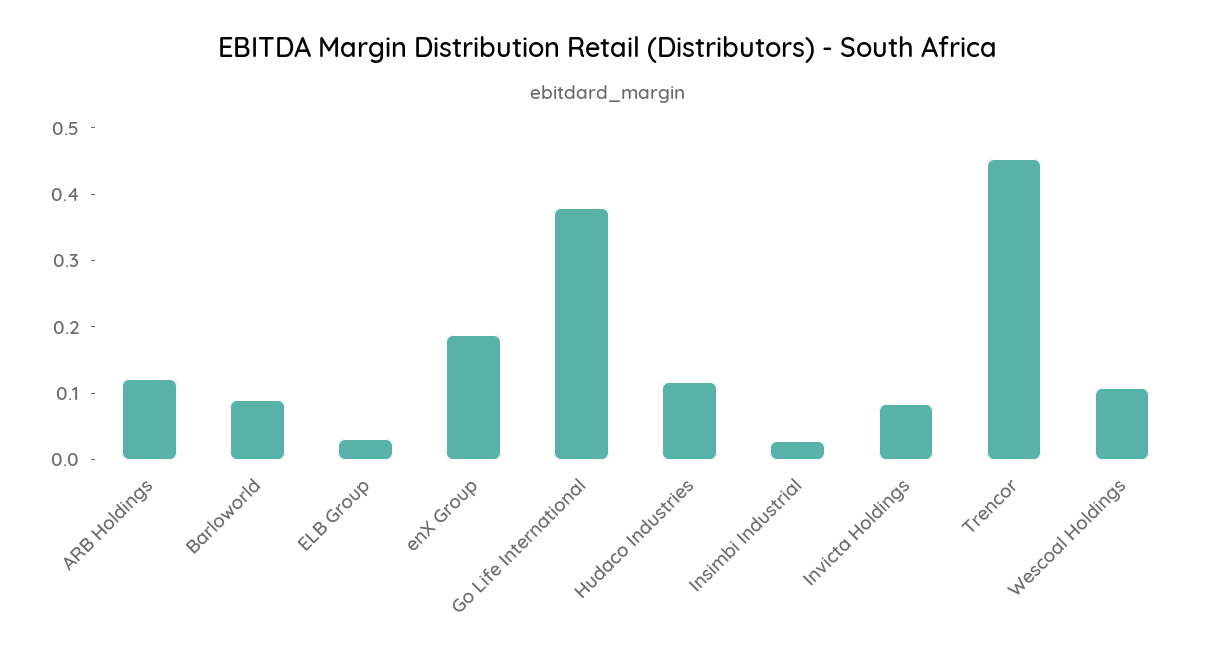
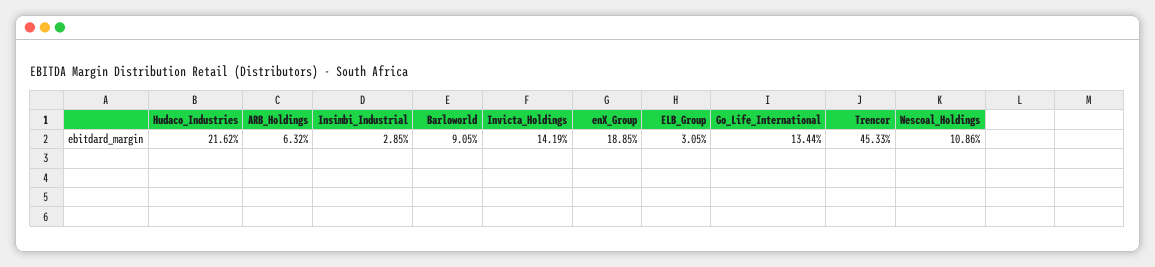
  {
-   "ARB Holdings": 0.12,
+   "ARB Holdings": 0.0632,
    "Barloworld": 0.0905,
    "ELB Group": 0.0305,
    "enX Group": 0.1885,
-   "Go Life International": 0.38,
+   "Go Life International": 0.1344,
-   "Hudaco Industries": 0.12,
+   "Hudaco Industries": 0.2162,
    "Insimbi Industrial": 0.0285,
-   "Invicta Holdings": 0.08,
+   "Invicta Holdings": 0.1419,
    "Trencor": 0.4533,
    "Wescoal Holdings": 0.1086
  }

